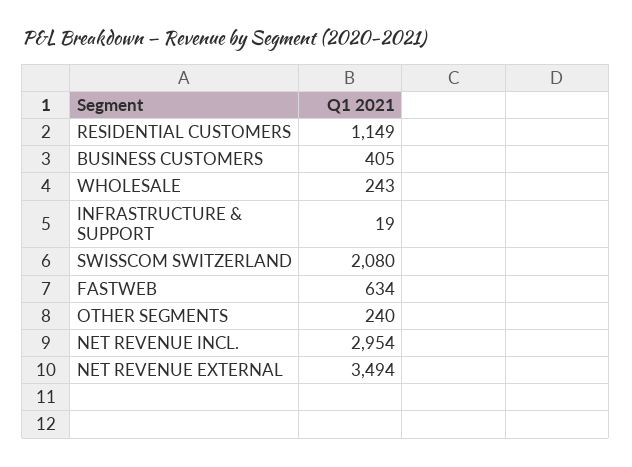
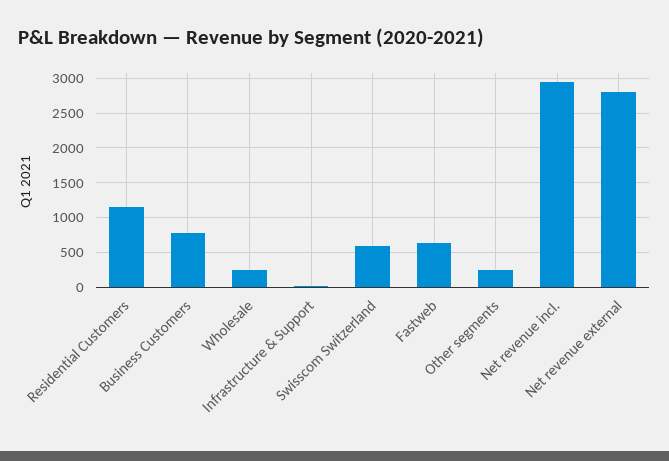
  {
    "RESIDENTIAL CUSTOMERS": 1149,
-   "BUSINESS CUSTOMERS": 405,
+   "BUSINESS CUSTOMERS": 800,
    "WHOLESALE": 243,
    "INFRASTRUCTURE & SUPPORT": 19,
-   "SWISSCOM SWITZERLAND": 2080,
+   "SWISSCOM SWITZERLAND": 600,
    "FASTWEB": 634,
    "OTHER SEGMENTS": 240,
    "NET REVENUE INCL.": 2954,
-   "NET REVENUE EXTERNAL": 3494
+   "NET REVENUE EXTERNAL": 2800
  }

